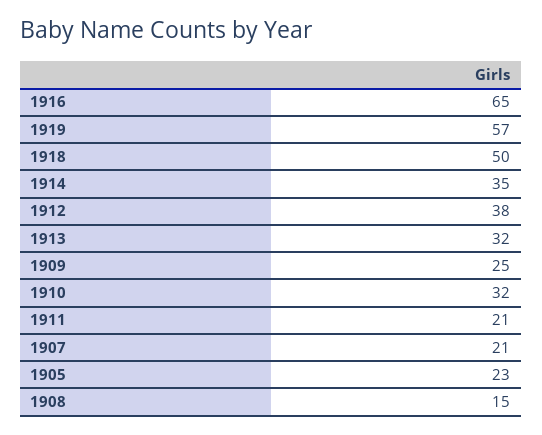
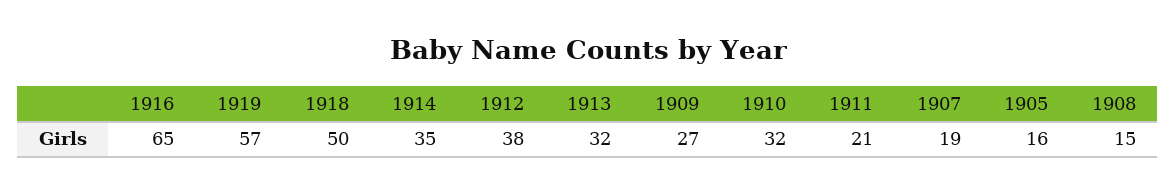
  {
    "1916": 65,
    "1919": 57,
    "1918": 50,
    "1914": 35,
    "1912": 38,
    "1913": 32,
-   "1909": 25,
+   "1909": 27,
    "1910": 32,
    "1911": 21,
-   "1907": 21,
+   "1907": 19,
-   "1905": 23,
+   "1905": 16,
    "1908": 15
  }

